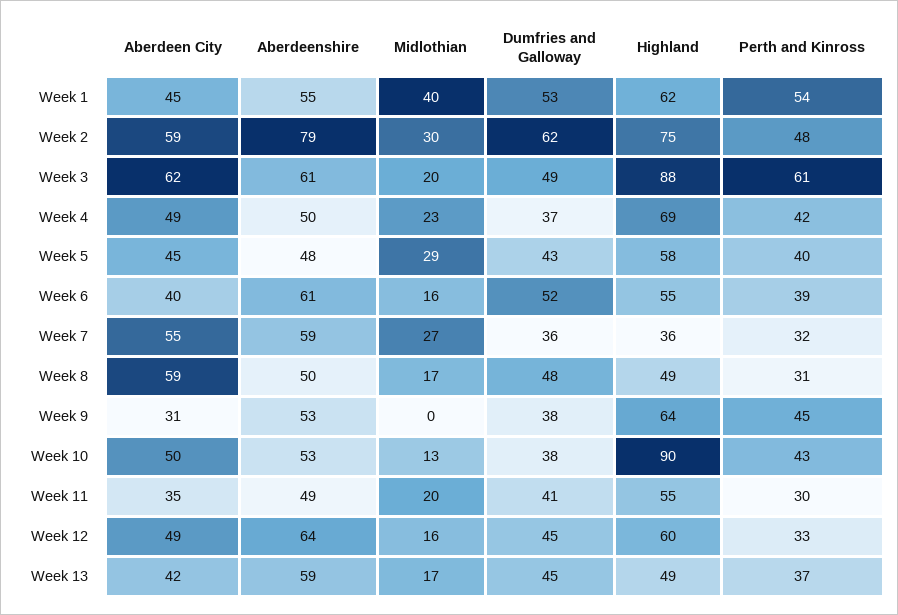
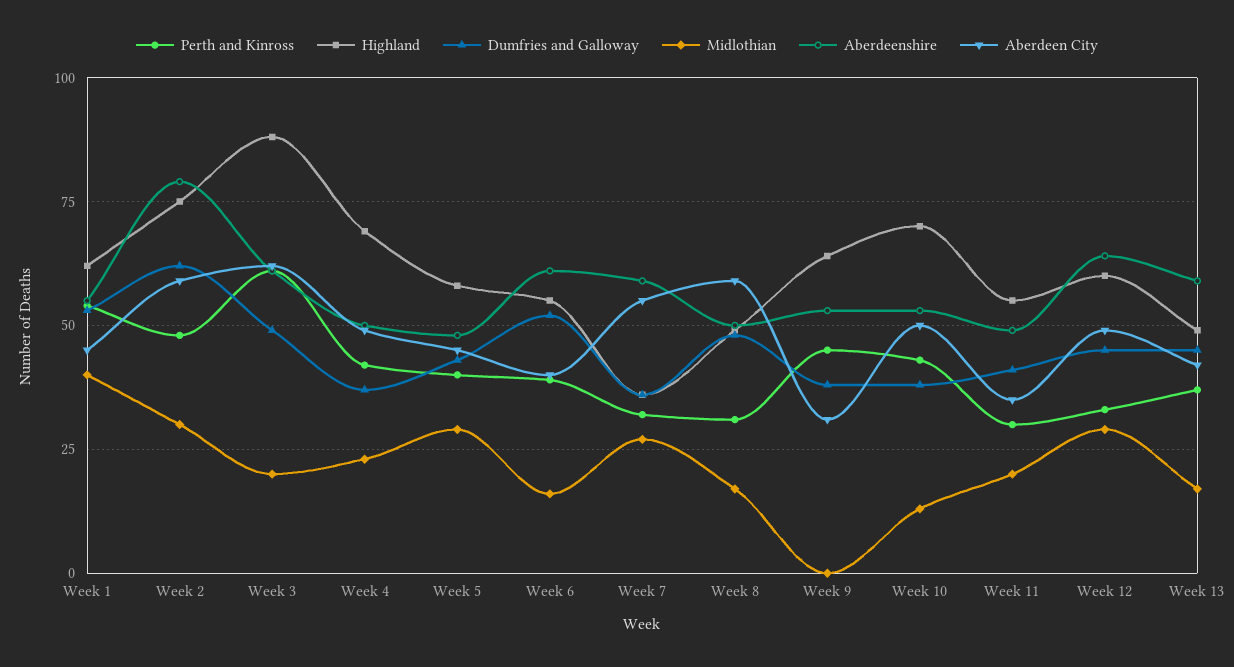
  {
    "Aberdeen City": {
      "Week 1": 45,
      "Week 2": 59,
      "Week 3": 62,
      "Week 4": 49,
      "Week 5": 45,
      "Week 6": 40,
      "Week 7": 55,
      "Week 8": 59,
      "Week 9": 31,
      "Week 10": 50,
      "Week 11": 35,
      "Week 12": 49,
      "Week 13": 42
    },
    "Aberdeenshire": {
      "Week 1": 55,
      "Week 2": 79,
      "Week 3": 61,
      "Week 4": 50,
      "Week 5": 48,
      "Week 6": 61,
      "Week 7": 59,
      "Week 8": 50,
      "Week 9": 53,
      "Week 10": 53,
      "Week 11": 49,
      "Week 12": 64,
      "Week 13": 59
    },
    "Midlothian": {
      "Week 1": 40,
      "Week 2": 30,
      "Week 3": 20,
      "Week 4": 23,
      "Week 5": 29,
      "Week 6": 16,
      "Week 7": 27,
      "Week 8": 17,
      "Week 9": 0,
      "Week 10": 13,
      "Week 11": 20,
-     "Week 12": 16,
+     "Week 12": 30,
      "Week 13": 17
    },
    "Dumfries and Galloway": {
      "Week 1": 53,
      "Week 2": 62,
      "Week 3": 49,
      "Week 4": 37,
      "Week 5": 43,
      "Week 6": 52,
      "Week 7": 36,
      "Week 8": 48,
      "Week 9": 38,
      "Week 10": 38,
      "Week 11": 41,
      "Week 12": 45,
      "Week 13": 45
    },
    "Highland": {
      "Week 1": 62,
      "Week 2": 75,
      "Week 3": 88,
      "Week 4": 69,
      "Week 5": 58,
      "Week 6": 55,
      "Week 7": 36,
      "Week 8": 49,
      "Week 9": 64,
-     "Week 10": 90,
+     "Week 10": 70,
      "Week 11": 55,
      "Week 12": 60,
      "Week 13": 49
    },
    "Perth and Kinross": {
      "Week 1": 54,
      "Week 2": 48,
      "Week 3": 61,
      "Week 4": 42,
      "Week 5": 40,
      "Week 6": 39,
      "Week 7": 32,
      "Week 8": 31,
      "Week 9": 45,
      "Week 10": 43,
      "Week 11": 30,
      "Week 12": 33,
      "Week 13": 37
    }
  }

